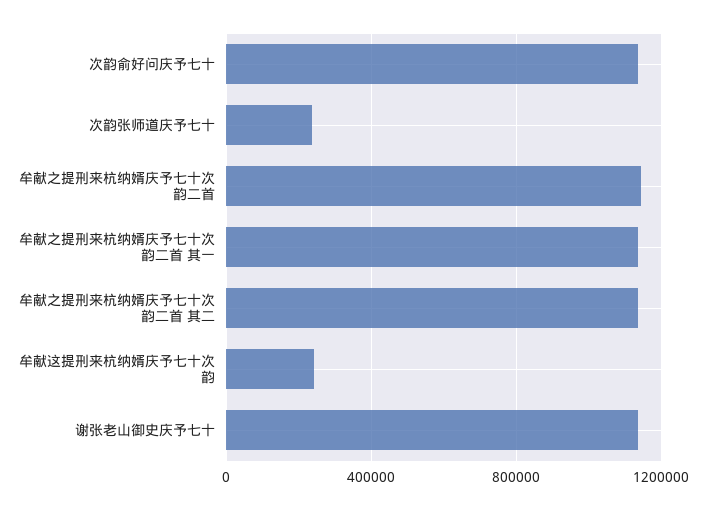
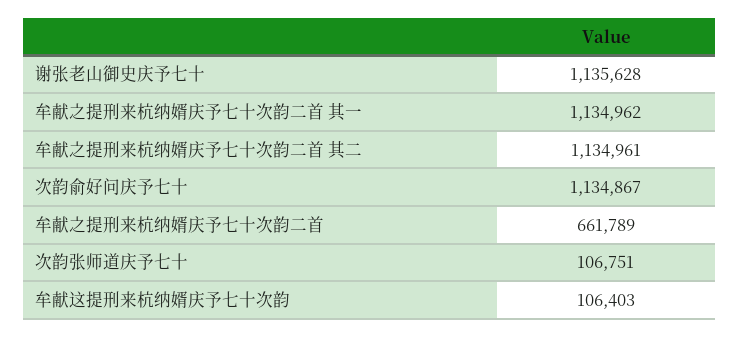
  {
    "次韵俞好问庆予七十": 1134867,
-   "次韵张师道庆予七十": 250000,
+   "次韵张师道庆予七十": 106751,
-   "牟献之提刑来杭纳婿庆予七十次韵二首": 1150000,
+   "牟献之提刑来杭纳婿庆予七十次韵二首": 661789,
    "牟献之提刑来杭纳婿庆予七十次韵二首 其一": 1134962,
    "牟献之提刑来杭纳婿庆予七十次韵二首 其二": 1134961,
-   "牟献这提刑来杭纳婿庆予七十次韵": 250000,
+   "牟献这提刑来杭纳婿庆予七十次韵": 106403,
    "谢张老山御史庆予七十": 1135628
  }

